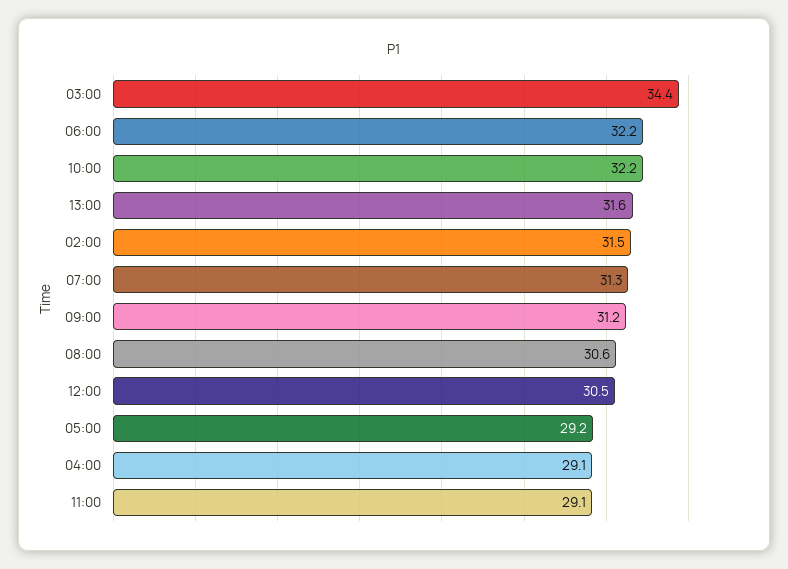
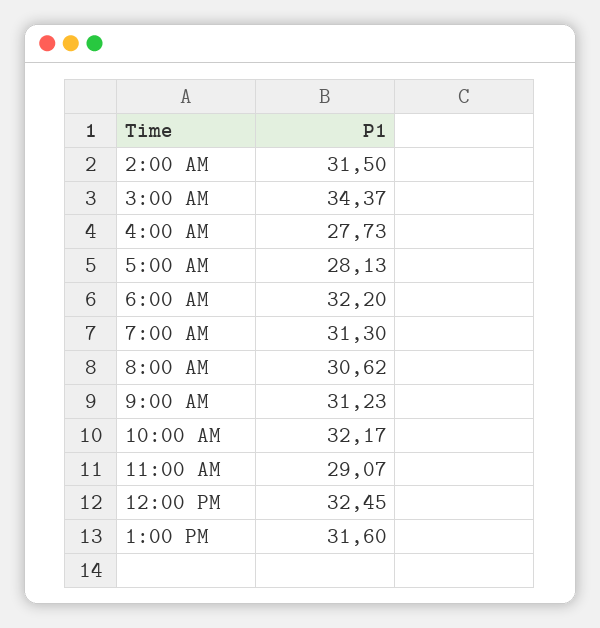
  {
    "03:00": 34.37,
    "06:00": 32.2,
    "10:00": 32.17,
    "13:00": 31.6,
    "02:00": 31.5,
    "07:00": 31.3,
    "09:00": 31.23,
    "08:00": 30.62,
-   "12:00": 30.5,
+   "12:00": 32.45,
-   "05:00": 29.2,
+   "05:00": 28.13,
-   "04:00": 29.1,
+   "04:00": 27.73,
    "11:00": 29.07
  }

